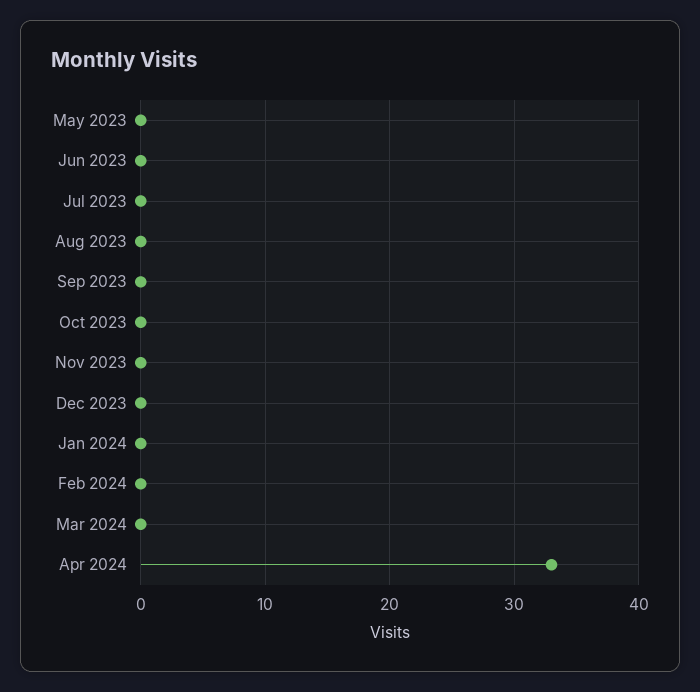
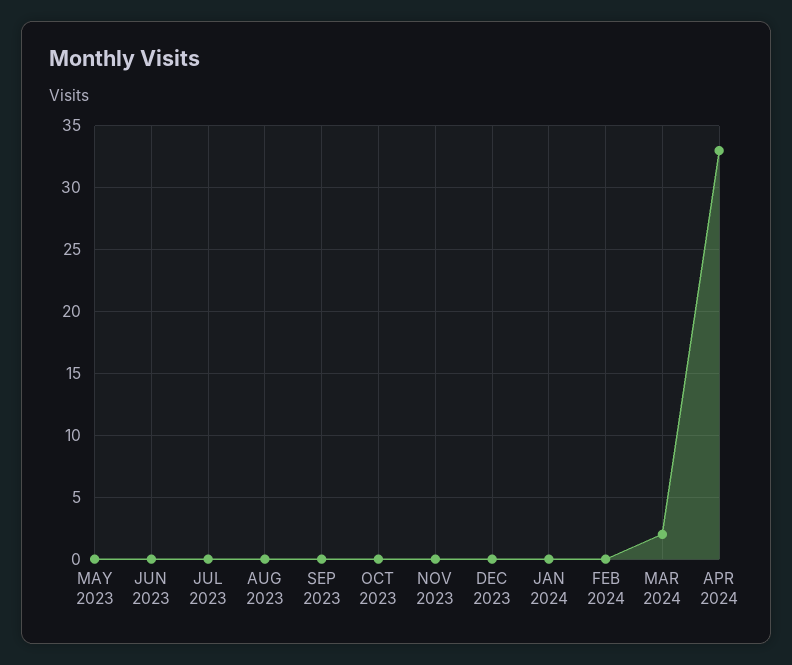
  {
    "May 2023": 0,
    "Jun 2023": 0,
    "Jul 2023": 0,
    "Aug 2023": 0,
    "Sep 2023": 0,
    "Oct 2023": 0,
    "Nov 2023": 0,
    "Dec 2023": 0,
    "Jan 2024": 0,
    "Feb 2024": 0,
-   "Mar 2024": 0,
+   "Mar 2024": 2,
    "Apr 2024": 33
  }

